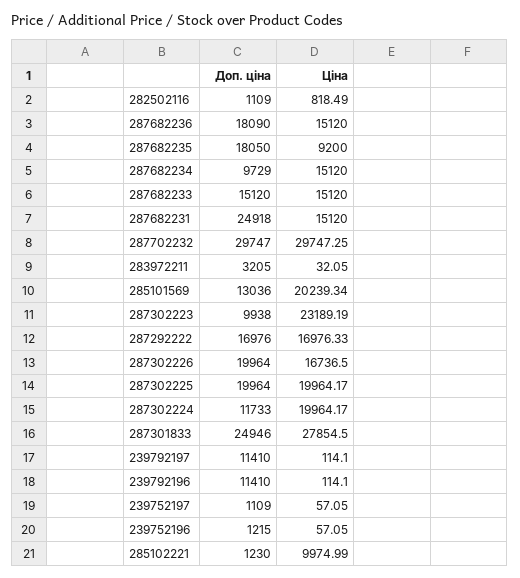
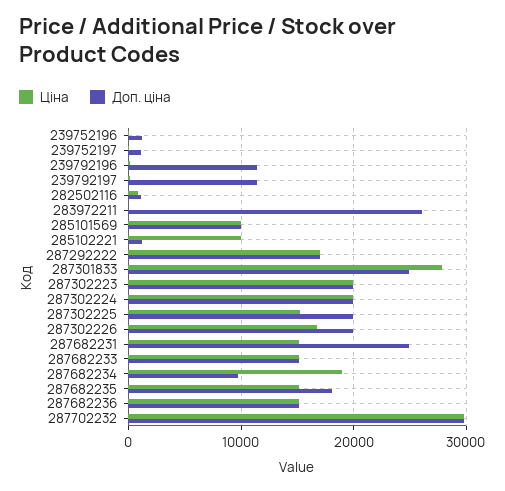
  {
    "Доп. ціна": {
      "282502116": 1109,
-     "287682236": 18090,
+     "287682236": 15000,
      "287682235": 18050,
      "287682234": 9729,
      "287682233": 15120,
      "287682231": 24918,
      "287702232": 29747,
-     "283972211": 3205,
+     "283972211": 26000,
-     "285101569": 13036,
+     "285101569": 10000,
-     "287302223": 9938,
+     "287302223": 20000,
      "287292222": 16976,
      "287302226": 19964,
      "287302225": 19964,
-     "287302224": 11733,
+     "287302224": 20000,
      "287301833": 24946,
      "239792197": 11410,
      "239792196": 11410,
      "239752197": 1109,
      "239752196": 1215,
      "285102221": 1230
    },
    "Ціна": {
      "282502116": 818.49,
      "287682236": 15120,
-     "287682235": 9200,
+     "287682235": 15000,
-     "287682234": 15120,
+     "287682234": 19000,
      "287682233": 15120,
      "287682231": 15120,
      "287702232": 29747.25,
      "283972211": 32.05,
-     "285101569": 20239.34,
+     "285101569": 10000,
-     "287302223": 23189.19,
+     "287302223": 20000,
      "287292222": 16976.33,
      "287302226": 16736.5,
-     "287302225": 19964.17,
+     "287302225": 15000,
      "287302224": 19964.17,
      "287301833": 27854.5,
      "239792197": 114.1,
      "239792196": 114.1,
      "239752197": 57.05,
      "239752196": 57.05,
      "285102221": 9974.99
    }
  }

